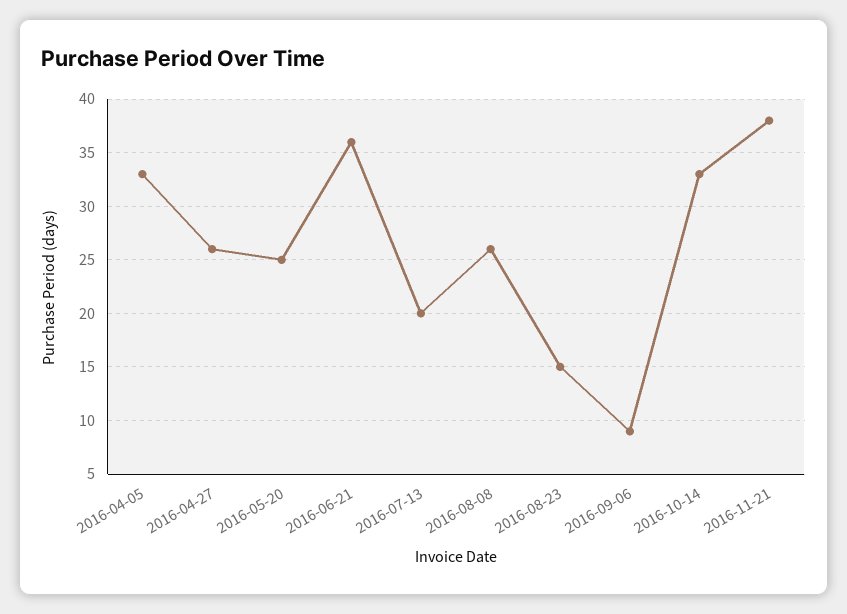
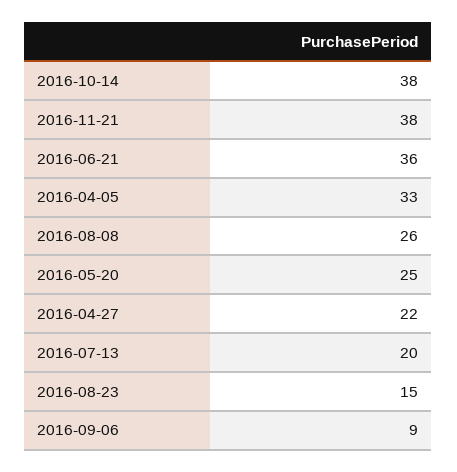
  {
    "2016-04-05": 33,
-   "2016-04-27": 26,
+   "2016-04-27": 22,
    "2016-05-20": 25,
    "2016-06-21": 36,
    "2016-07-13": 20,
    "2016-08-08": 26,
    "2016-08-23": 15,
    "2016-09-06": 9,
-   "2016-10-14": 33,
+   "2016-10-14": 38,
    "2016-11-21": 38
  }

